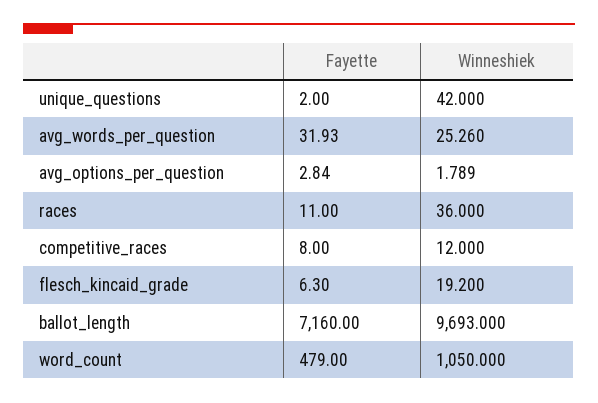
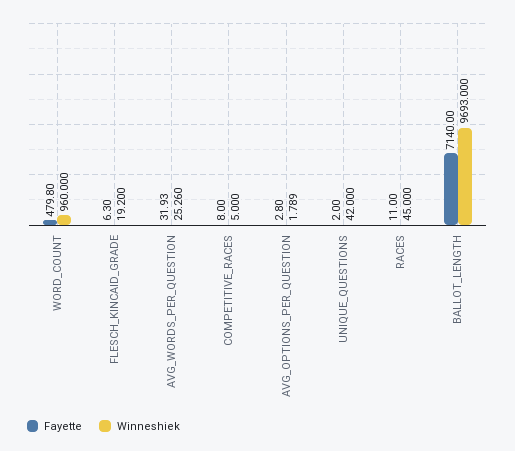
  {
    "Fayette": {
      "unique_questions": 2,
      "avg_words_per_question": 31.93,
-     "avg_options_per_question": 2.84,
+     "avg_options_per_question": 2.8,
      "races": 11,
      "competitive_races": 8,
      "flesch_kincaid_grade": 6.3,
-     "ballot_length": 7160,
+     "ballot_length": 7140,
-     "word_count": 479
+     "word_count": 479.8
    },
    "Winneshiek": {
      "unique_questions": 42,
      "avg_words_per_question": 25.26,
      "avg_options_per_question": 1.789,
-     "races": 36,
+     "races": 45,
-     "competitive_races": 12,
+     "competitive_races": 5,
      "flesch_kincaid_grade": 19.2,
      "ballot_length": 9693,
-     "word_count": 1050
+     "word_count": 960
    }
  }

